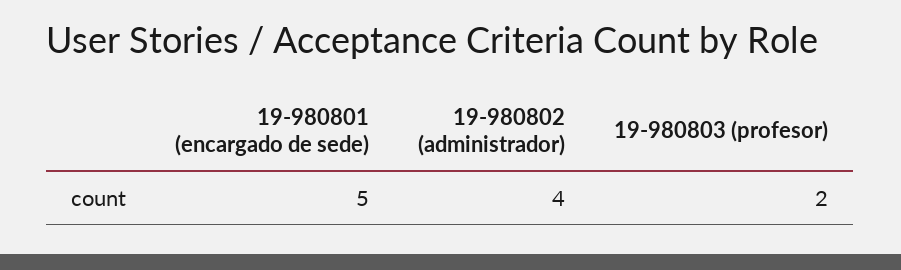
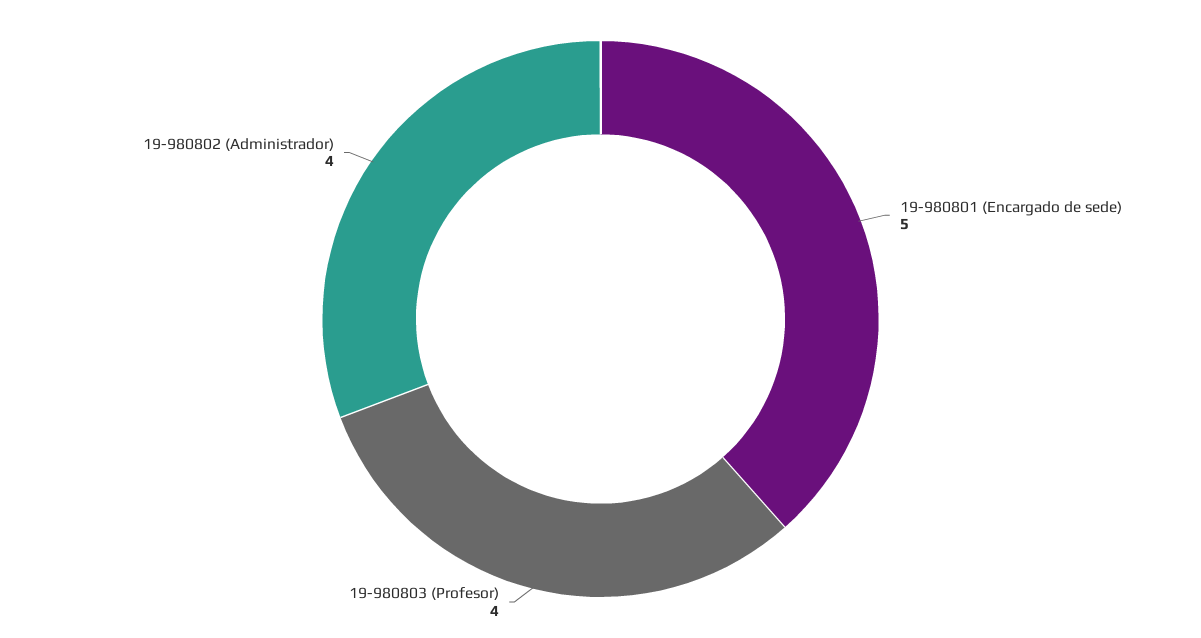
  {
    "19-980801 (encargado de sede)": 5,
    "19-980802 (administrador)": 4,
-   "19-980803 (profesor)": 2
+   "19-980803 (profesor)": 4
  }

